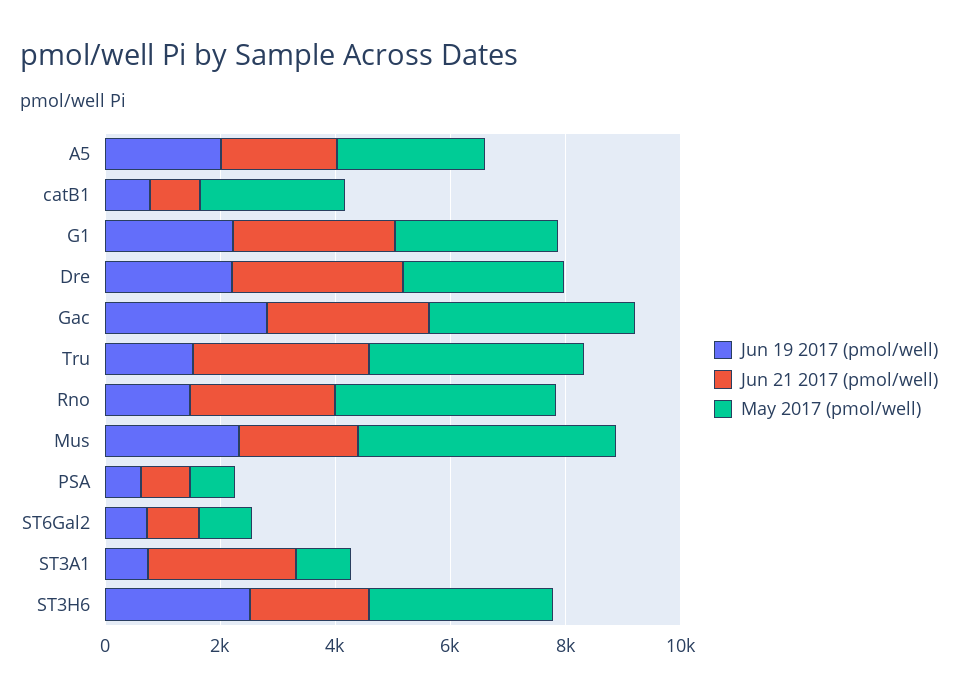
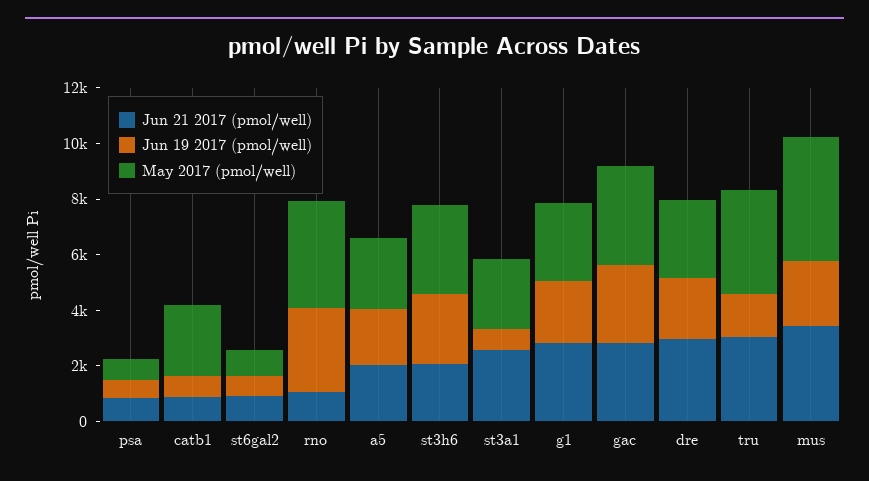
  {
    "Jun 19 2017 (pmol/well)": {
      "A5": 2000,
      "catB1": 1000,
      "G1": 2000,
      "Dre": 2000,
      "Gac": 3000,
      "Tru": 1500,
-     "Rno": 1500,
+     "Rno": 3000,
      "Mus": 2500,
      "PSA": 500,
      "ST6Gal2": 500,
      "ST3A1": 1000,
      "ST3H6": 2500
    },
    "Jun 21 2017 (pmol/well)": {
      "A5": 2000,
      "catB1": 1000,
      "G1": 3000,
      "Dre": 3000,
      "Gac": 3000,
      "Tru": 3000,
-     "Rno": 2500,
+     "Rno": 1000,
-     "Mus": 2000,
+     "Mus": 3500,
      "PSA": 1000,
      "ST6Gal2": 1000,
      "ST3A1": 2500,
      "ST3H6": 2000
    },
    "May 2017 (pmol/well)": {
      "A5": 2500,
      "catB1": 2500,
      "G1": 3000,
      "Dre": 3000,
      "Gac": 3500,
      "Tru": 3500,
      "Rno": 4000,
      "Mus": 4500,
      "PSA": 1000,
      "ST6Gal2": 1000,
-     "ST3A1": 1000,
+     "ST3A1": 2500,
      "ST3H6": 3000
    }
  }

